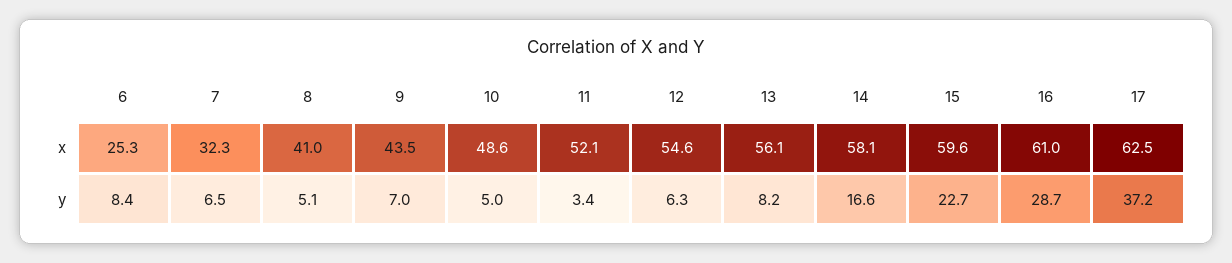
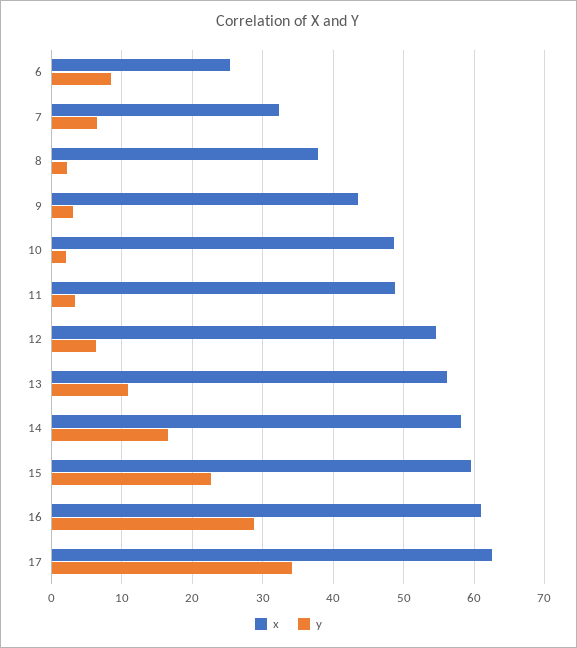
  {
    "x": {
      "6": 25.3,
      "7": 32.3,
-     "8": 41,
+     "8": 38,
      "9": 43.5,
      "10": 48.6,
-     "11": 52.1,
+     "11": 49,
      "12": 54.6,
      "13": 56.1,
      "14": 58.1,
      "15": 59.6,
      "16": 61,
      "17": 62.5
    },
    "y": {
      "6": 8.4,
      "7": 6.5,
-     "8": 5.1,
+     "8": 2,
-     "9": 7,
+     "9": 3,
-     "10": 5,
+     "10": 2,
      "11": 3.4,
      "12": 6.3,
-     "13": 8.2,
+     "13": 11,
      "14": 16.6,
      "15": 22.7,
      "16": 28.7,
-     "17": 37.2
+     "17": 34
    }
  }

